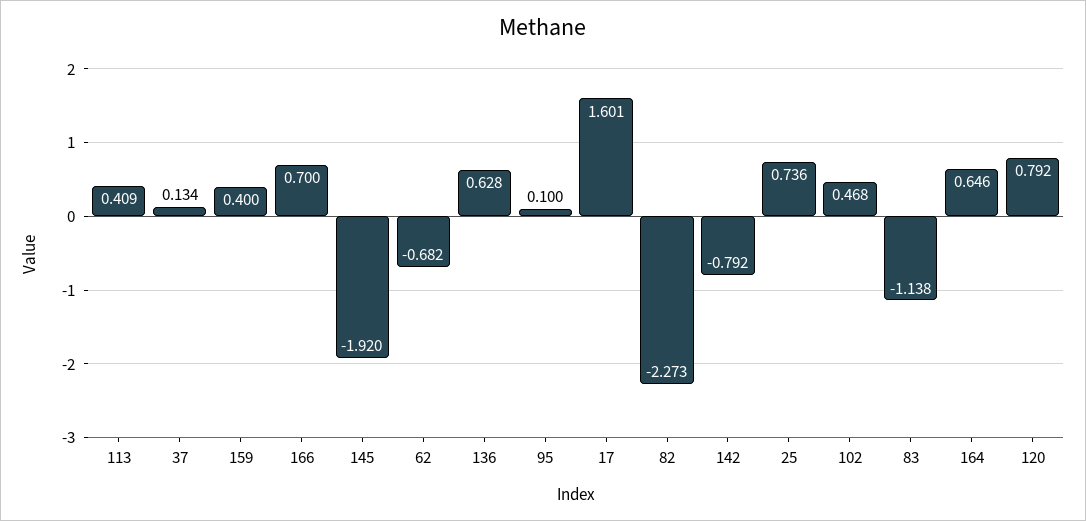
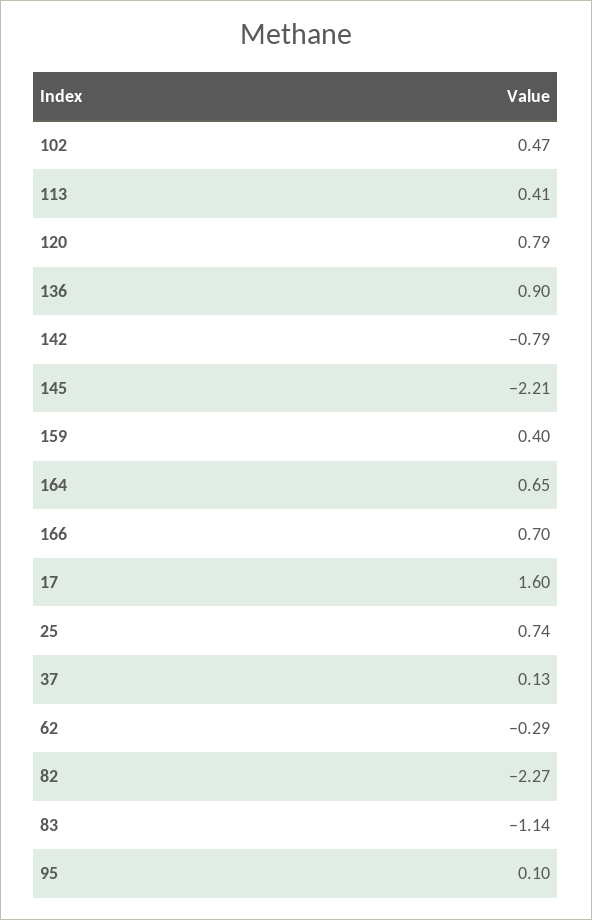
  {
    "113": 0.409,
    "37": 0.134,
    "159": 0.4,
    "166": 0.7,
-   "145": -1.92,
+   "145": -2.21,
-   "62": -0.682,
+   "62": -0.29,
-   "136": 0.628,
+   "136": 0.9,
    "95": 0.1,
    "17": 1.601,
    "82": -2.273,
    "142": -0.792,
    "25": 0.736,
    "102": 0.468,
    "83": -1.138,
    "164": 0.646,
    "120": 0.792
  }

